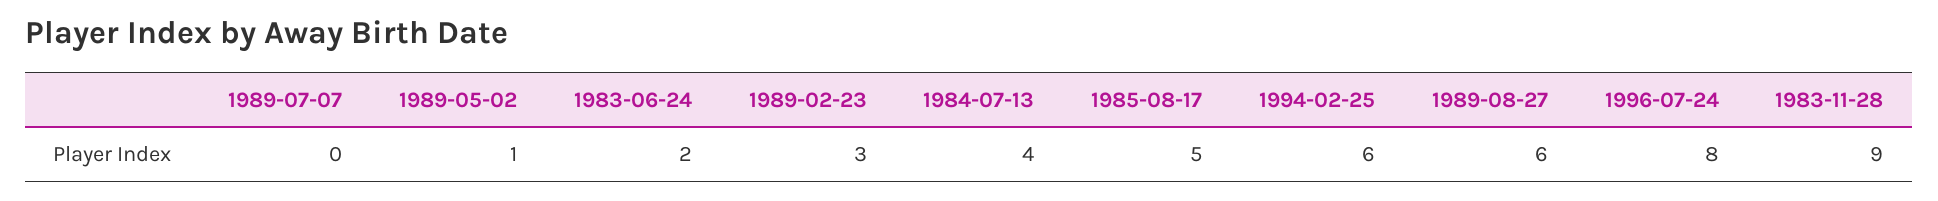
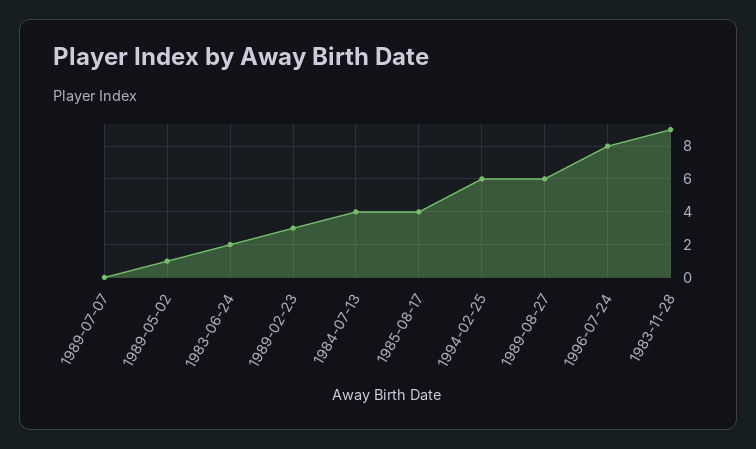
  {
    "1989-07-07": 0,
    "1989-05-02": 1,
    "1983-06-24": 2,
    "1989-02-23": 3,
    "1984-07-13": 4,
-   "1985-08-17": 5,
+   "1985-08-17": 4,
    "1994-02-25": 6,
    "1989-08-27": 6,
    "1996-07-24": 8,
    "1983-11-28": 9
  }

